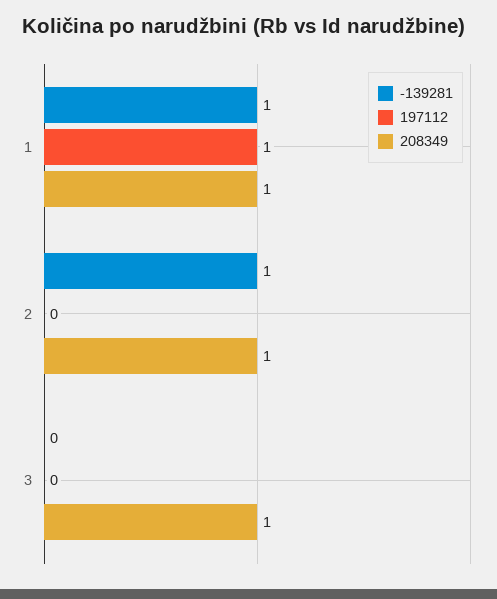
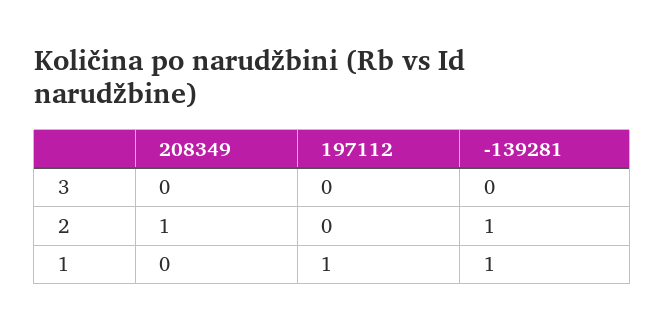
  {
    "-139281": {
      "1": 1,
      "2": 1,
      "3": 0
    },
    "197112": {
      "1": 1,
      "2": 0,
      "3": 0
    },
    "208349": {
-     "1": 1,
+     "1": 0,
      "2": 1,
-     "3": 1
+     "3": 0
    }
  }

